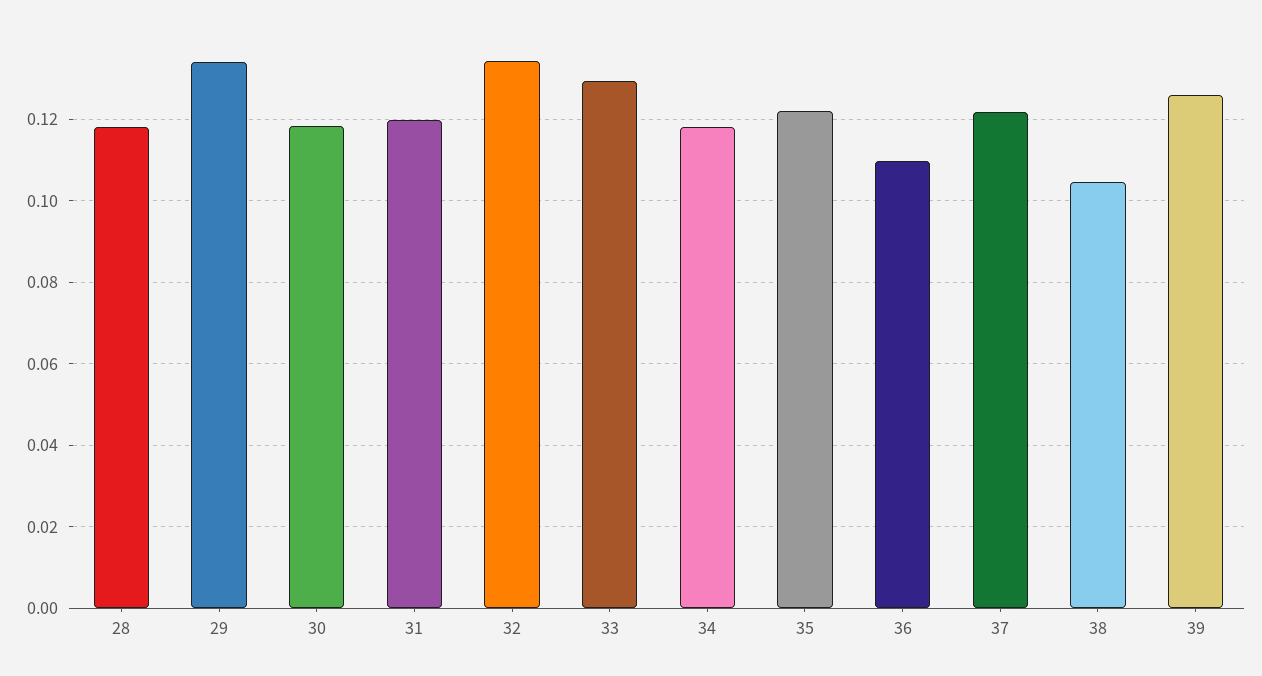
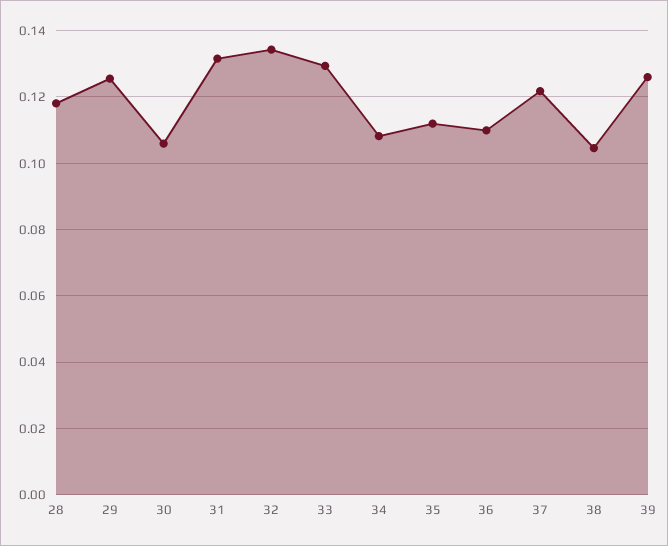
  {
    "28": 0.118,
-   "29": 0.134,
+   "29": 0.126,
-   "30": 0.118,
+   "30": 0.106,
-   "31": 0.12,
+   "31": 0.132,
    "32": 0.134,
    "33": 0.13,
-   "34": 0.118,
+   "34": 0.108,
-   "35": 0.122,
+   "35": 0.112,
    "36": 0.11,
    "37": 0.122,
    "38": 0.104,
    "39": 0.126
  }

